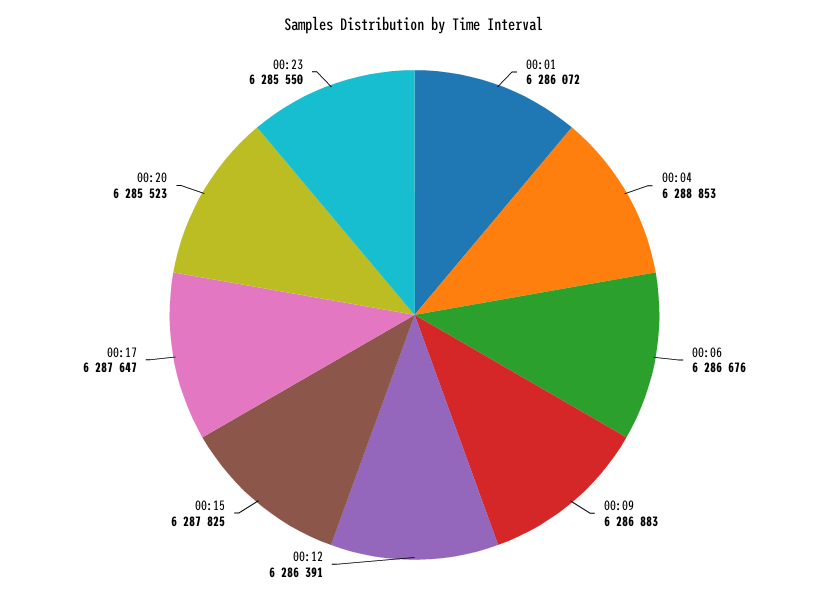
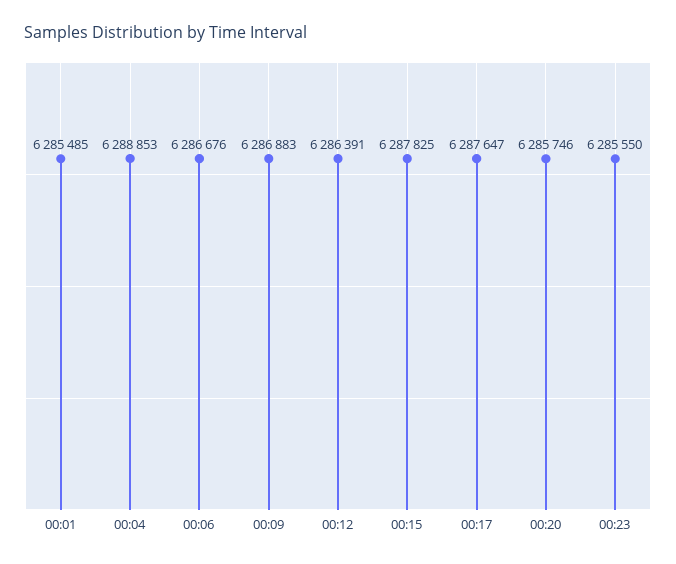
  {
-   "00:01": 6286072,
+   "00:01": 6285485,
    "00:04": 6288853,
    "00:06": 6286676,
    "00:09": 6286883,
    "00:12": 6286391,
    "00:15": 6287825,
    "00:17": 6287647,
-   "00:20": 6285523,
+   "00:20": 6285746,
    "00:23": 6285550
  }

